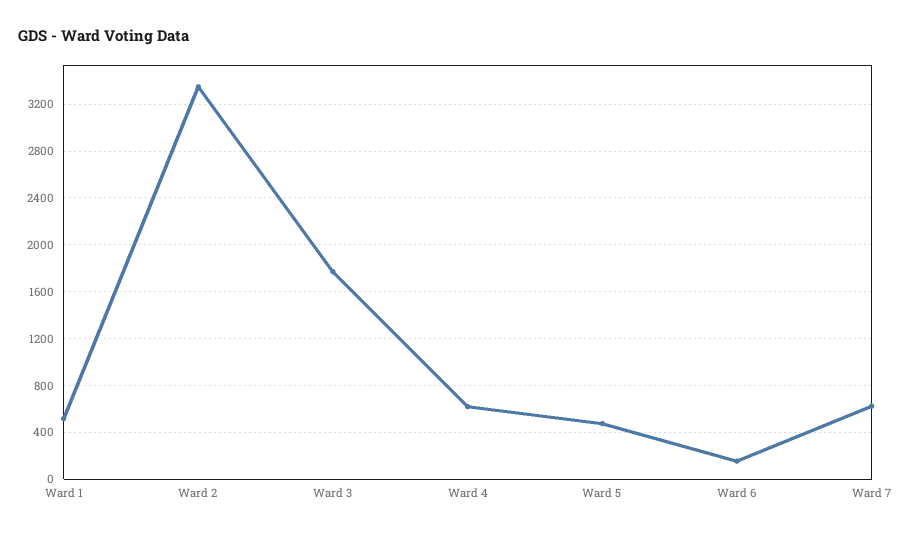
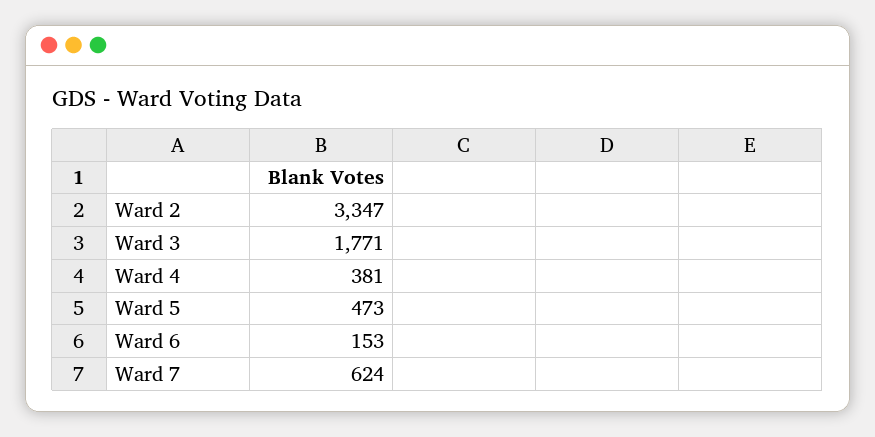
  {
-   "Ward 1": 500,
    "Ward 2": 3347,
    "Ward 3": 1771,
-   "Ward 4": 600,
+   "Ward 4": 381,
    "Ward 5": 473,
    "Ward 6": 153,
    "Ward 7": 624
  }

